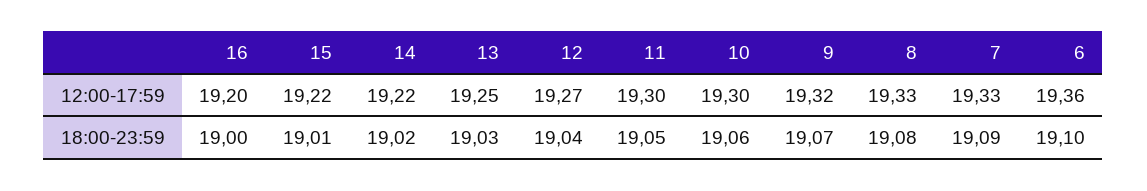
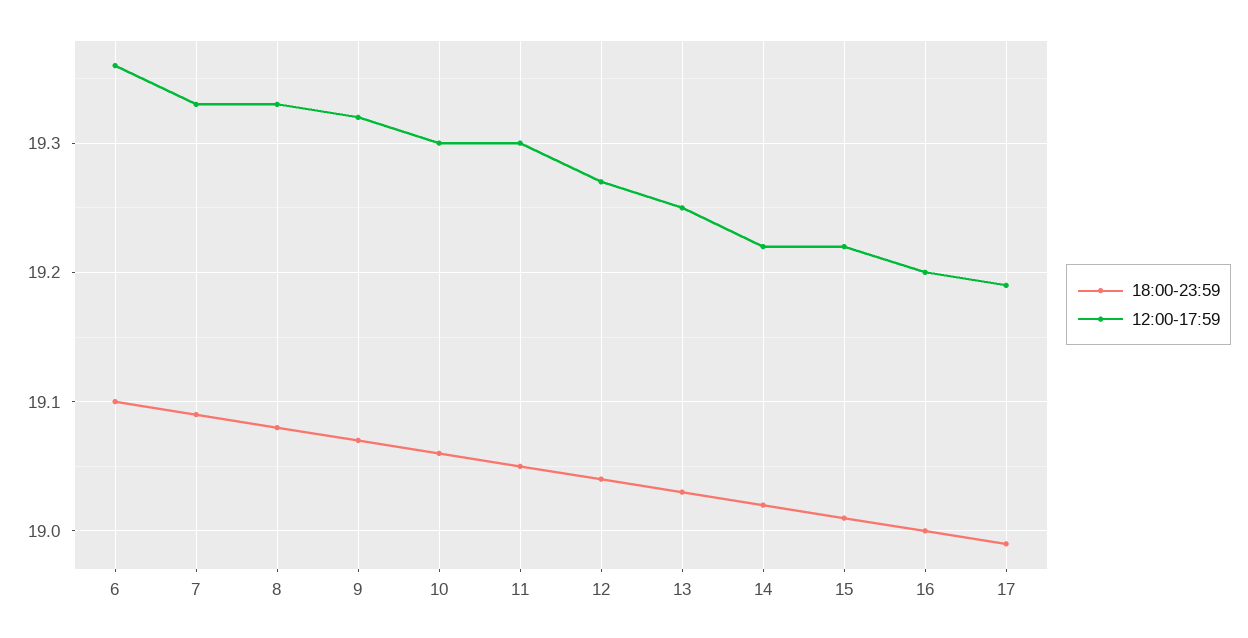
  {
    "12:00-17:59": {
      "16": 19.2,
      "15": 19.22,
      "14": 19.22,
      "13": 19.25,
      "12": 19.27,
      "11": 19.3,
      "10": 19.3,
      "9": 19.32,
      "8": 19.33,
      "7": 19.33,
-     "6": 19.36
+     "6": 19.36,
+     "17": 19.19
    },
    "18:00-23:59": {
      "16": 19,
      "15": 19.01,
      "14": 19.02,
      "13": 19.03,
      "12": 19.04,
      "11": 19.05,
      "10": 19.06,
      "9": 19.07,
      "8": 19.08,
      "7": 19.09,
-     "6": 19.1
+     "6": 19.1,
+     "17": 18.99
    }
  }

